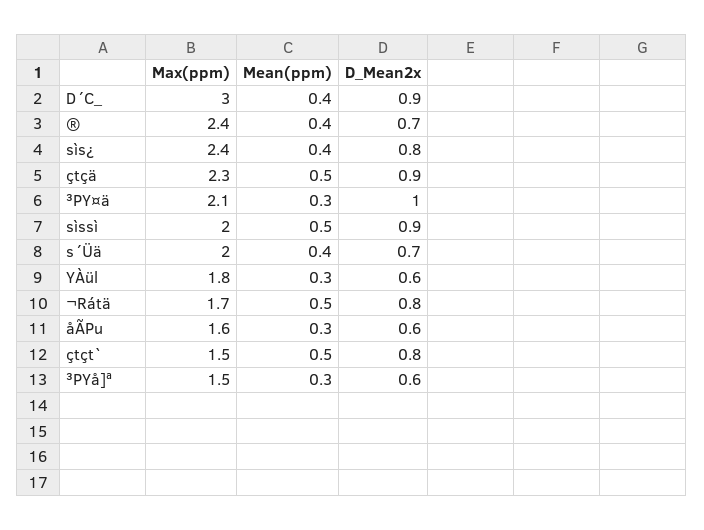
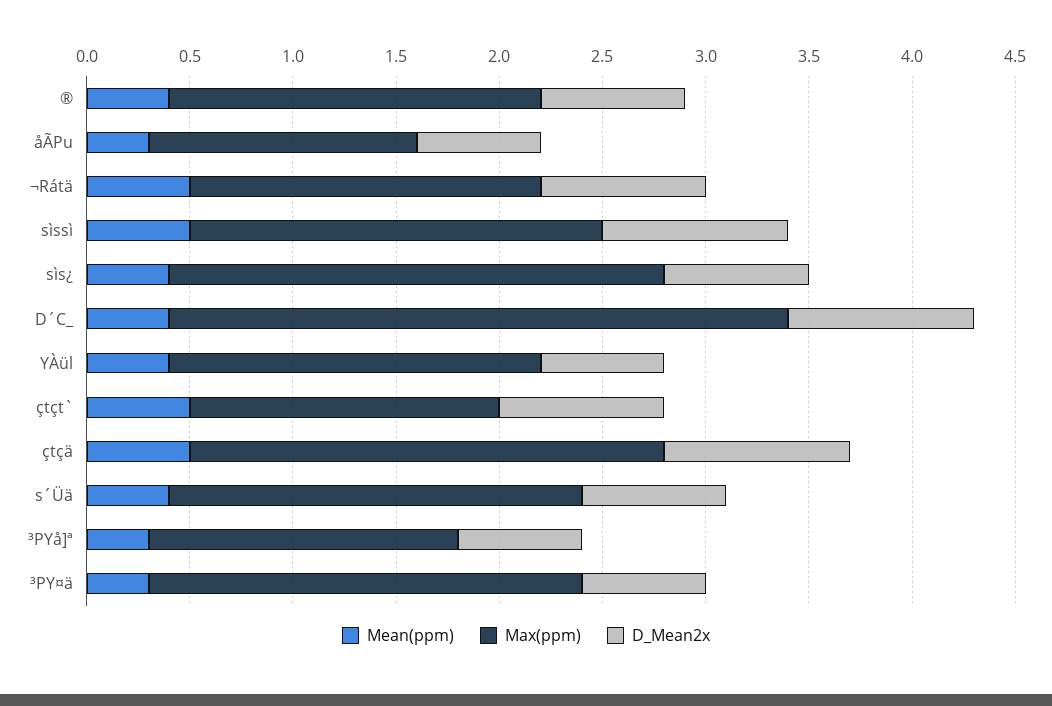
  {
    "Max(ppm)": {
      "D´C_": 3,
-     "®": 2.4,
+     "®": 1.8,
      "sìs¿": 2.4,
      "çtçä": 2.3,
      "³PY¤ä": 2.1,
      "sìssì": 2,
      "s´Üä": 2,
      "YÀül": 1.8,
      "¬Rátä": 1.7,
-     "åÃPu": 1.6,
+     "åÃPu": 1.3,
      "çtçt`": 1.5,
      "³PYå]ª": 1.5
    },
    "Mean(ppm)": {
      "D´C_": 0.4,
      "®": 0.4,
      "sìs¿": 0.4,
      "çtçä": 0.5,
      "³PY¤ä": 0.3,
      "sìssì": 0.5,
      "s´Üä": 0.4,
-     "YÀül": 0.3,
+     "YÀül": 0.4,
      "¬Rátä": 0.5,
      "åÃPu": 0.3,
      "çtçt`": 0.5,
      "³PYå]ª": 0.3
    },
    "D_Mean2x": {
      "D´C_": 0.9,
      "®": 0.7,
-     "sìs¿": 0.8,
+     "sìs¿": 0.7,
      "çtçä": 0.9,
-     "³PY¤ä": 1,
+     "³PY¤ä": 0.6,
      "sìssì": 0.9,
      "s´Üä": 0.7,
      "YÀül": 0.6,
      "¬Rátä": 0.8,
      "åÃPu": 0.6,
      "çtçt`": 0.8,
      "³PYå]ª": 0.6
    }
  }

